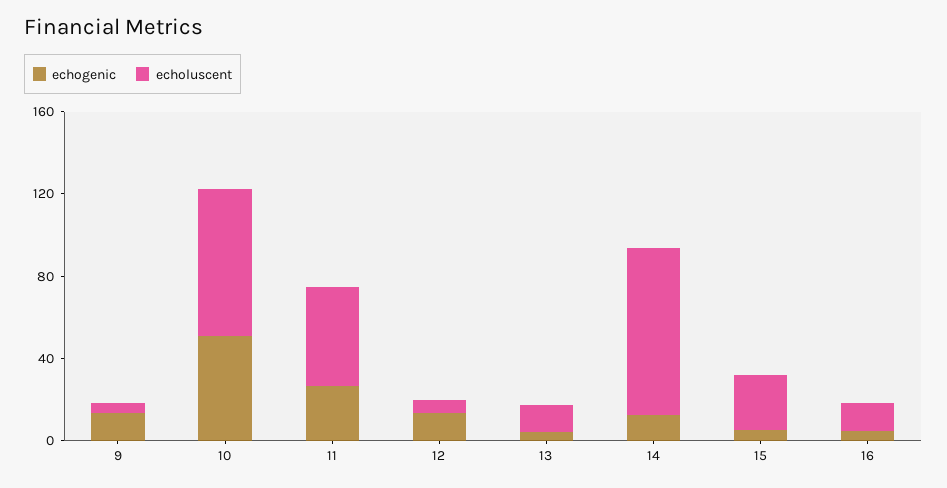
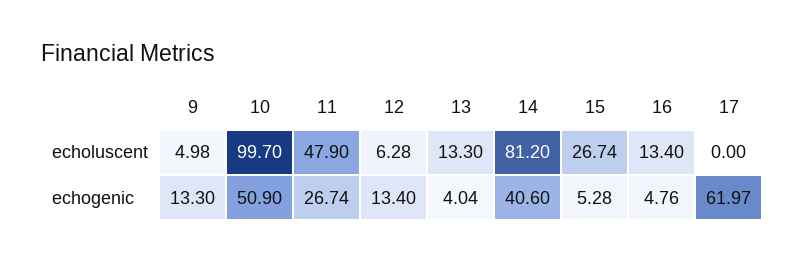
  {
    "echogenic": {
      "9": 13.3,
      "10": 50.9,
      "11": 26.74,
      "12": 13.4,
      "13": 4.04,
-     "14": 10,
+     "14": 40.6,
      "15": 5.28,
-     "16": 4.76
+     "16": 4.76,
+     "17": 61.97
    },
    "echoluscent": {
      "9": 4.98,
-     "10": 70,
+     "10": 99.7,
      "11": 47.9,
      "12": 6.28,
      "13": 13.3,
      "14": 81.2,
      "15": 26.74,
-     "16": 13.4
+     "16": 13.4,
+     "17": 0
    }
  }

